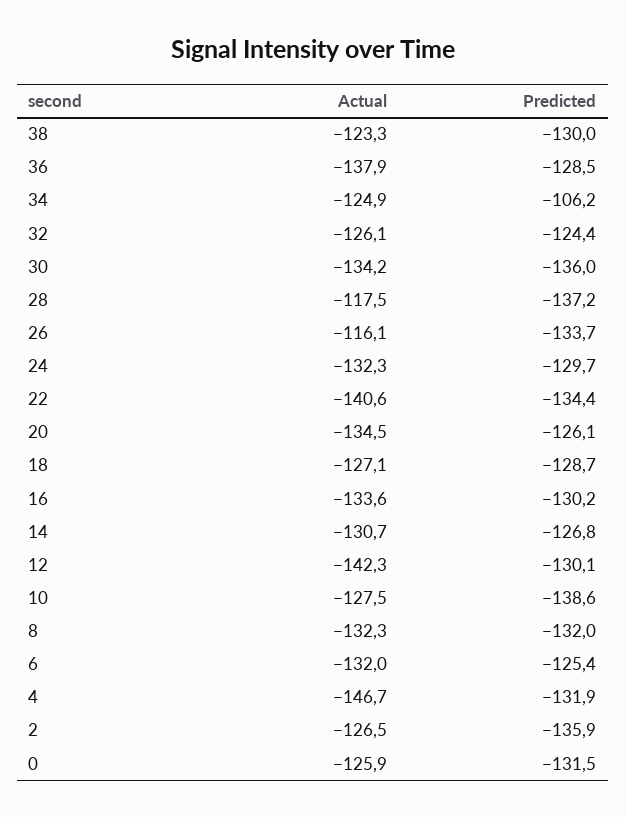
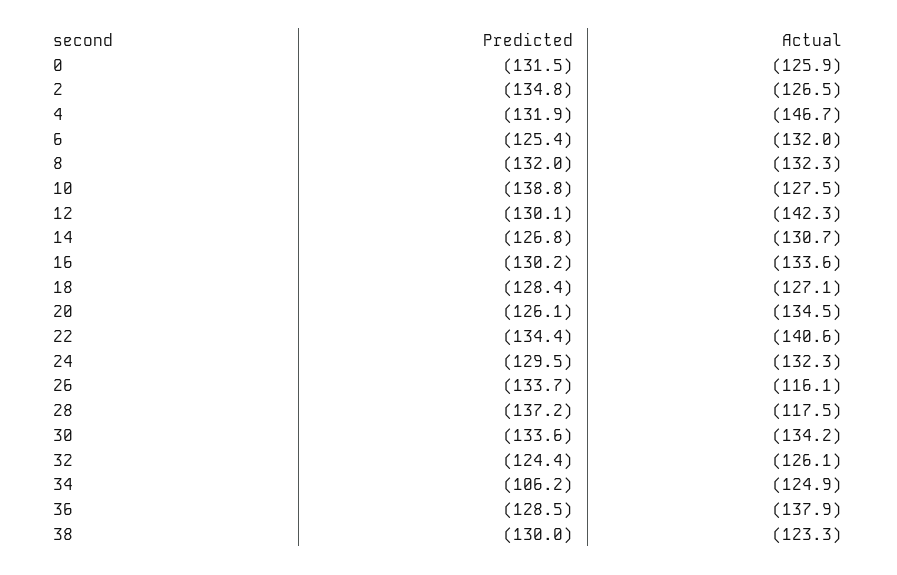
  {
    "Actual": {
      "38": -123.3,
      "36": -137.9,
      "34": -124.9,
      "32": -126.1,
      "30": -134.2,
      "28": -117.5,
      "26": -116.1,
      "24": -132.3,
      "22": -140.6,
      "20": -134.5,
      "18": -127.1,
      "16": -133.6,
      "14": -130.7,
      "12": -142.3,
      "10": -127.5,
      "8": -132.3,
      "6": -132,
      "4": -146.7,
      "2": -126.5,
      "0": -125.9
    },
    "Predicted": {
      "38": -130,
      "36": -128.5,
      "34": -106.2,
      "32": -124.4,
-     "30": -136,
+     "30": -133.6,
      "28": -137.2,
      "26": -133.7,
-     "24": -129.7,
+     "24": -129.5,
      "22": -134.4,
      "20": -126.1,
-     "18": -128.7,
+     "18": -128.4,
      "16": -130.2,
      "14": -126.8,
      "12": -130.1,
-     "10": -138.6,
+     "10": -138.8,
      "8": -132,
      "6": -125.4,
      "4": -131.9,
-     "2": -135.9,
+     "2": -134.8,
      "0": -131.5
    }
  }

